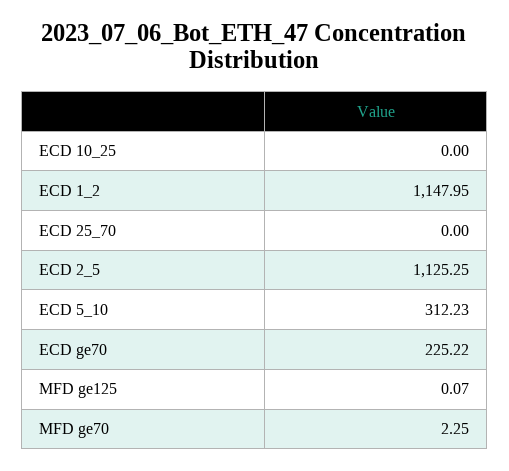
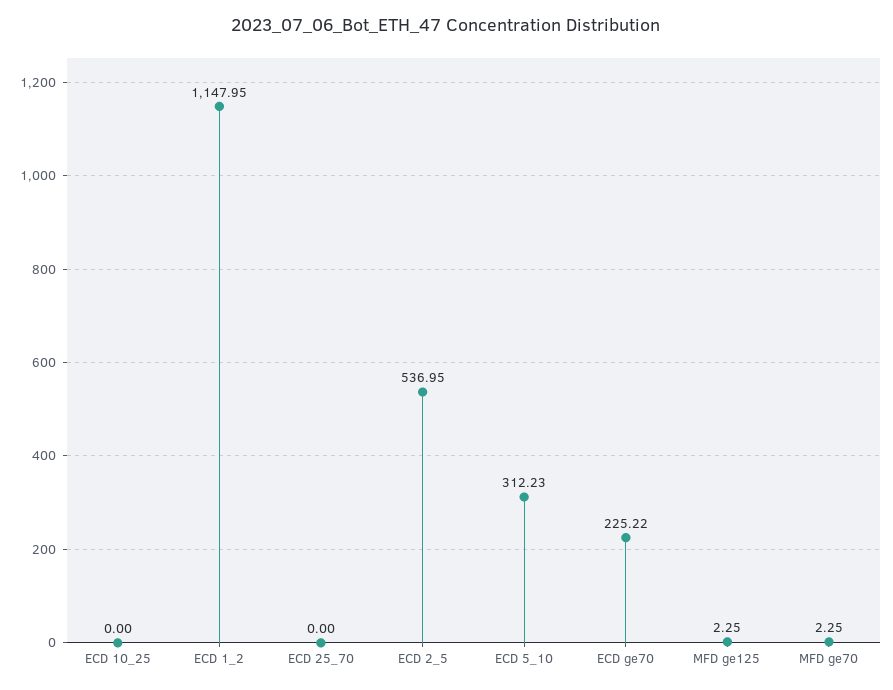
  {
    "ECD 10_25": 0,
    "ECD 1_2": 1147.95,
    "ECD 25_70": 0,
-   "ECD 2_5": 1125.25,
+   "ECD 2_5": 536.95,
    "ECD 5_10": 312.23,
    "ECD ge70": 225.22,
-   "MFD ge125": 0.07,
+   "MFD ge125": 2.25,
    "MFD ge70": 2.25
  }

